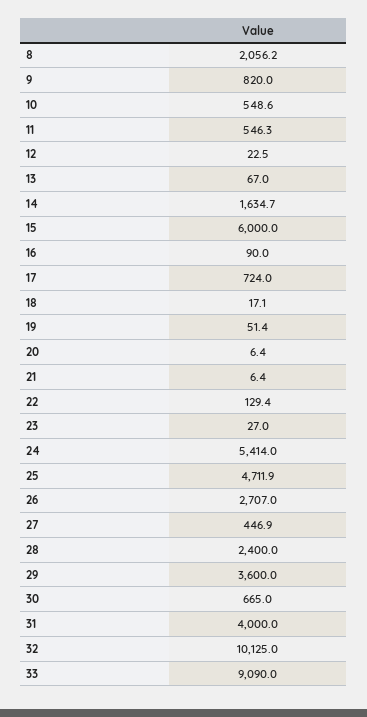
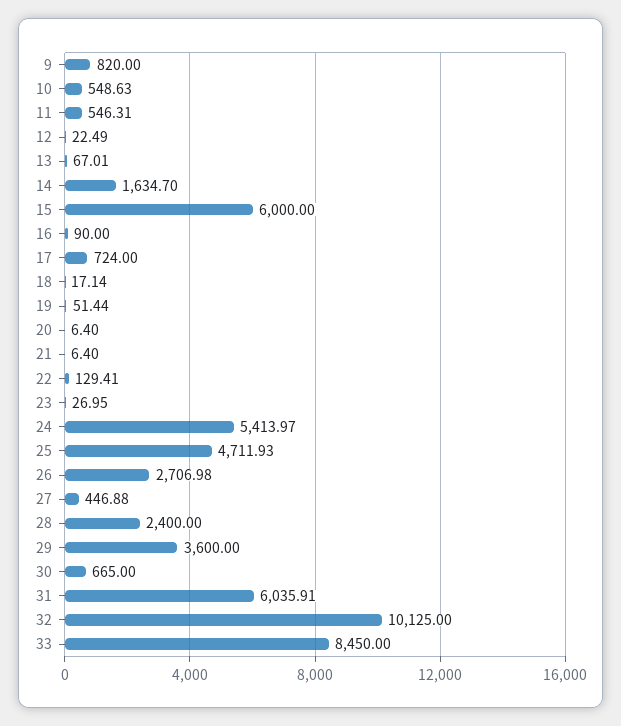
  {
-   "8": 2056.2,
    "9": 820,
    "10": 548.63,
    "11": 546.31,
    "12": 22.49,
    "13": 67.01,
    "14": 1634.7,
    "15": 6000,
    "16": 90,
    "17": 724,
    "18": 17.14,
    "19": 51.44,
    "20": 6.4,
    "21": 6.4,
    "22": 129.41,
    "23": 26.95,
    "24": 5413.97,
    "25": 4711.93,
    "26": 2706.98,
    "27": 446.88,
    "28": 2400,
    "29": 3600,
    "30": 665,
-   "31": 4000,
+   "31": 6035.91,
    "32": 10125,
-   "33": 9090
+   "33": 8450
  }

